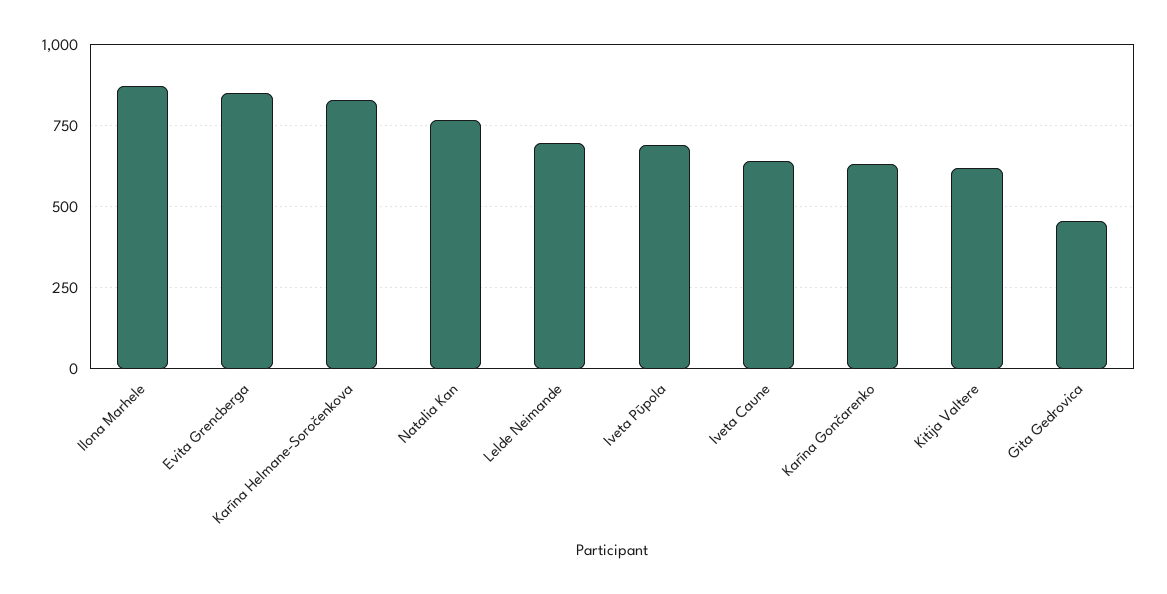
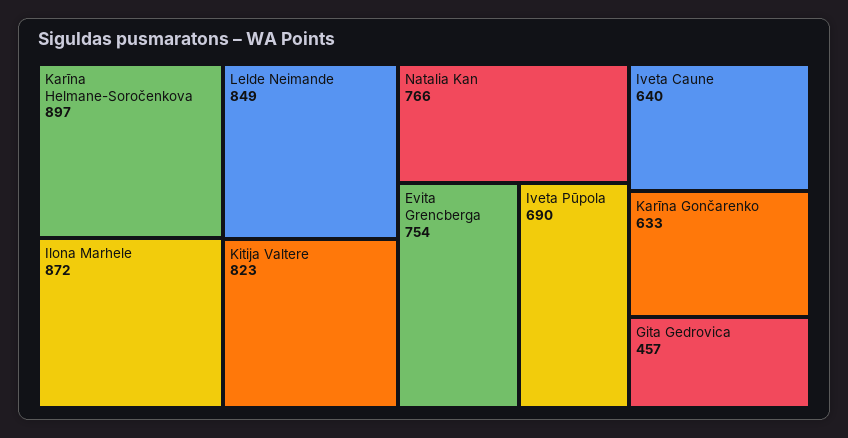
  {
    "Ilona Marhele": 872,
-   "Evita Grencberga": 850,
+   "Evita Grencberga": 754,
-   "Karīna Helmane-Soročenkova": 825,
+   "Karīna Helmane-Soročenkova": 897,
    "Natalia Kan": 766,
-   "Lelde Neimande": 700,
+   "Lelde Neimande": 849,
    "Iveta Pūpola": 690,
    "Iveta Caune": 640,
    "Karīna Gončarenko": 633,
-   "Kitija Valtere": 625,
+   "Kitija Valtere": 823,
    "Gita Gedrovica": 457
  }

